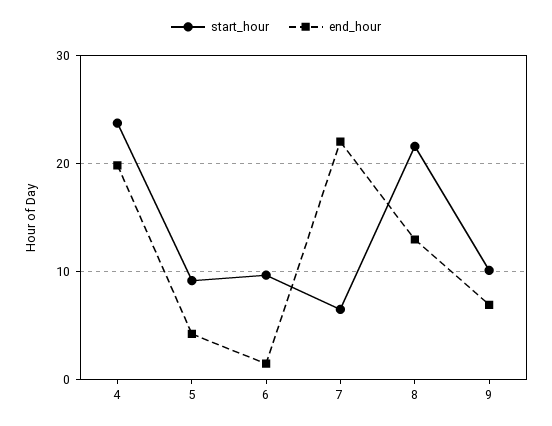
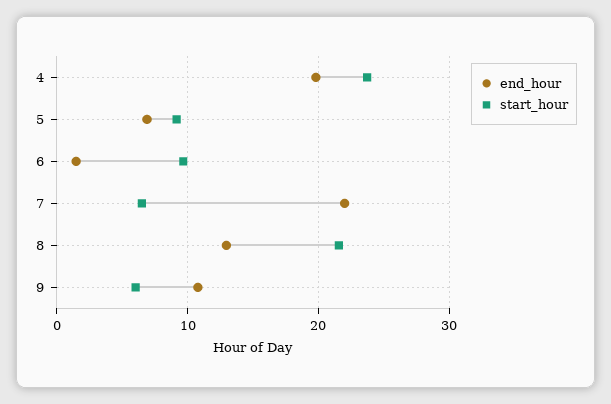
  {
    "start_hour": {
      "4": 24,
      "5": 9,
      "6": 10,
      "7": 7,
      "8": 22,
-     "9": 10
+     "9": 6
    },
    "end_hour": {
      "4": 20,
-     "5": 4,
+     "5": 7,
      "6": 1,
      "7": 22,
      "8": 13,
-     "9": 7
+     "9": 11
    }
  }

